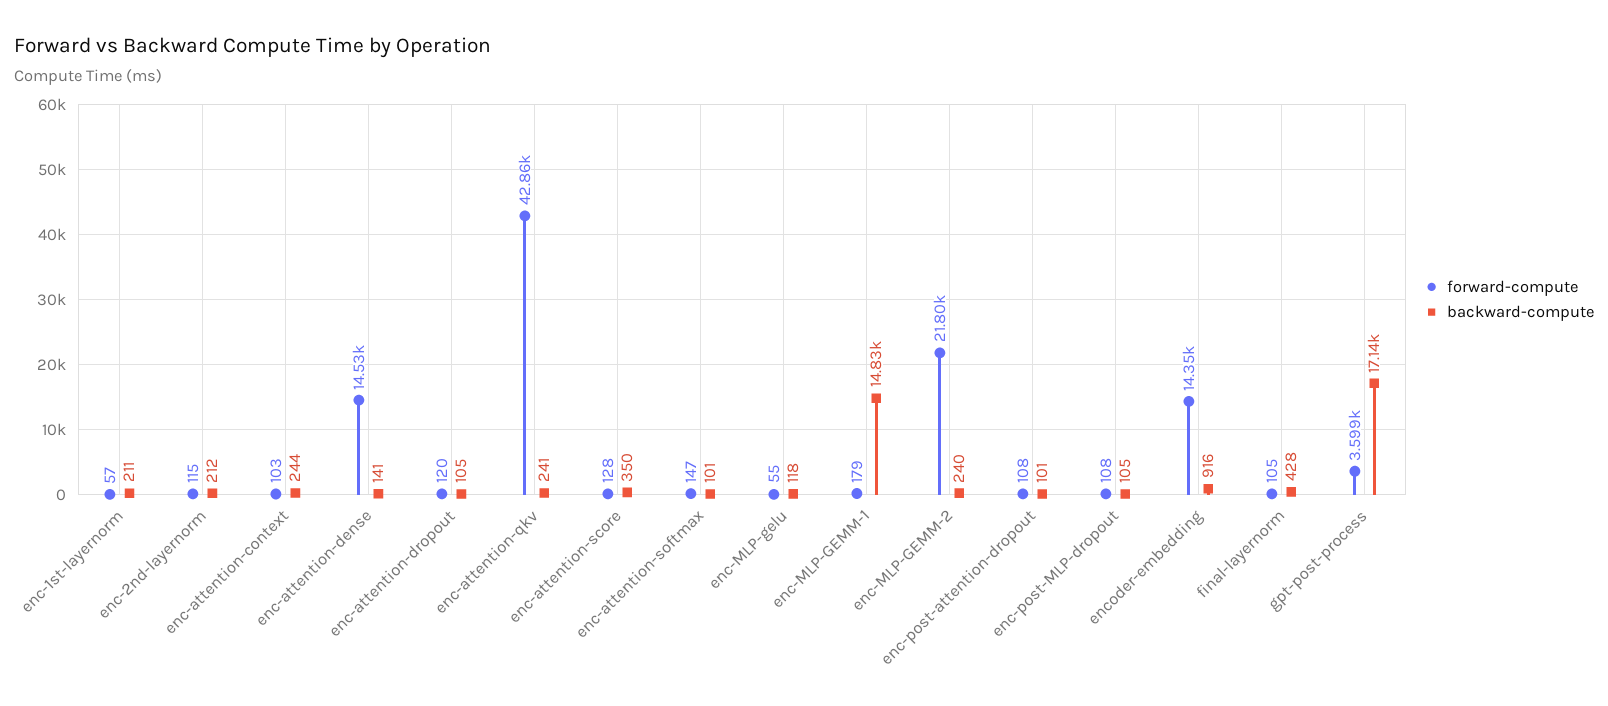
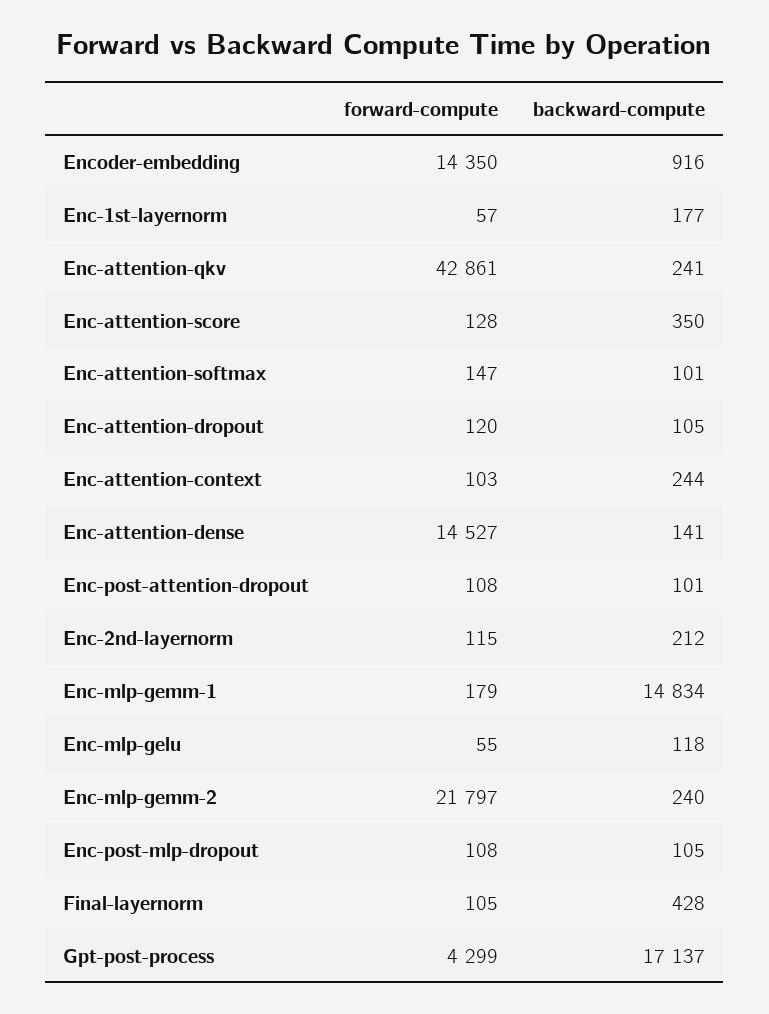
  {
    "forward-compute": {
      "enc-1st-layernorm": 57,
      "enc-2nd-layernorm": 115,
      "enc-attention-context": 103,
      "enc-attention-dense": 14527,
      "enc-attention-dropout": 120,
      "enc-attention-qkv": 42861,
      "enc-attention-score": 128,
      "enc-attention-softmax": 147,
      "enc-MLP-gelu": 55,
      "enc-MLP-GEMM-1": 179,
      "enc-MLP-GEMM-2": 21797,
      "enc-post-attention-dropout": 108,
      "enc-post-MLP-dropout": 108,
      "encoder-embedding": 14350,
      "final-layernorm": 105,
-     "gpt-post-process": 3599
+     "gpt-post-process": 4299
    },
    "backward-compute": {
-     "enc-1st-layernorm": 211,
+     "enc-1st-layernorm": 177,
      "enc-2nd-layernorm": 212,
      "enc-attention-context": 244,
      "enc-attention-dense": 141,
      "enc-attention-dropout": 105,
      "enc-attention-qkv": 241,
      "enc-attention-score": 350,
      "enc-attention-softmax": 101,
      "enc-MLP-gelu": 118,
      "enc-MLP-GEMM-1": 14834,
      "enc-MLP-GEMM-2": 240,
      "enc-post-attention-dropout": 101,
      "enc-post-MLP-dropout": 105,
      "encoder-embedding": 916,
      "final-layernorm": 428,
      "gpt-post-process": 17137
    }
  }

